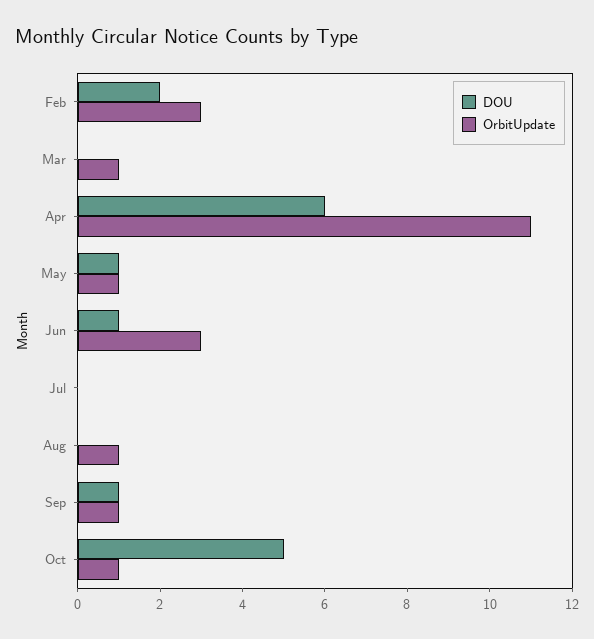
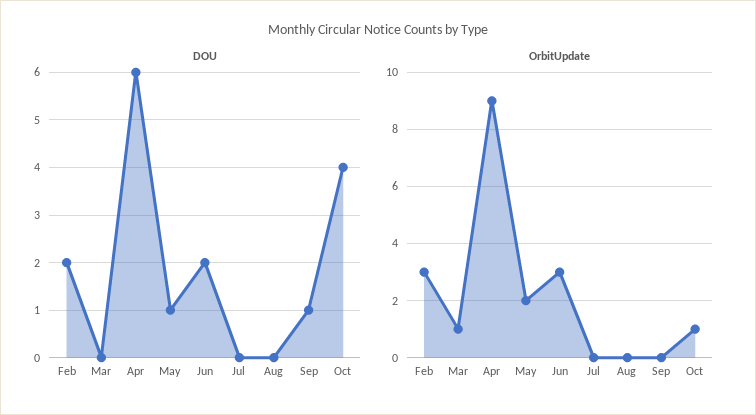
  {
    "DOU": {
      "Feb": 2,
      "Mar": 0,
      "Apr": 6,
      "May": 1,
-     "Jun": 1,
+     "Jun": 2,
      "Jul": 0,
      "Aug": 0,
      "Sep": 1,
-     "Oct": 5
+     "Oct": 4
    },
    "OrbitUpdate": {
      "Feb": 3,
      "Mar": 1,
-     "Apr": 11,
+     "Apr": 9,
-     "May": 1,
+     "May": 2,
      "Jun": 3,
      "Jul": 0,
-     "Aug": 1,
+     "Aug": 0,
-     "Sep": 1,
+     "Sep": 0,
      "Oct": 1
    }
  }

